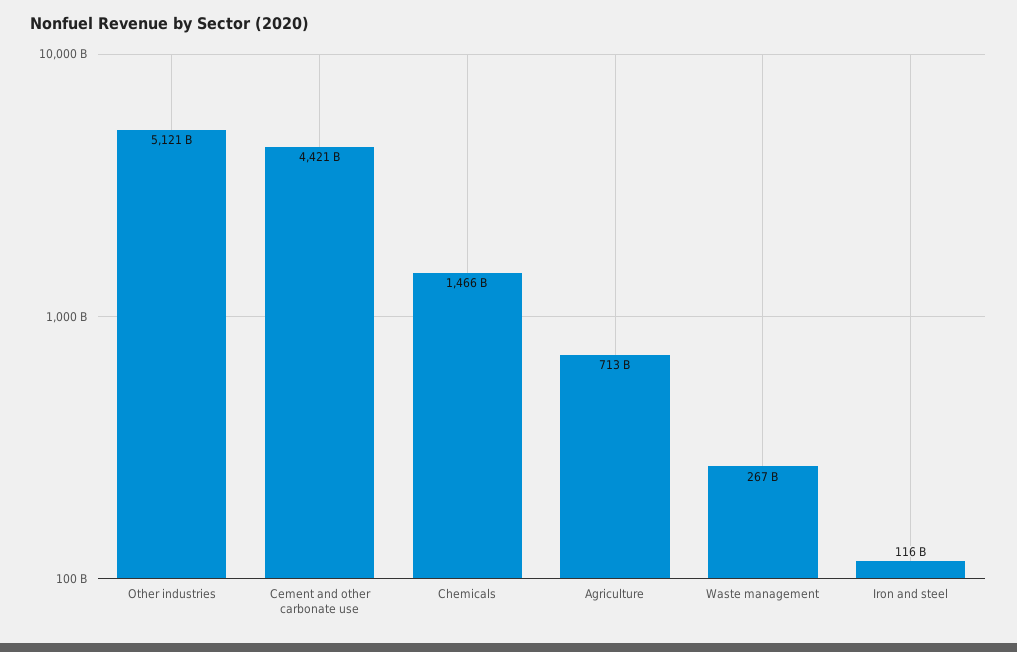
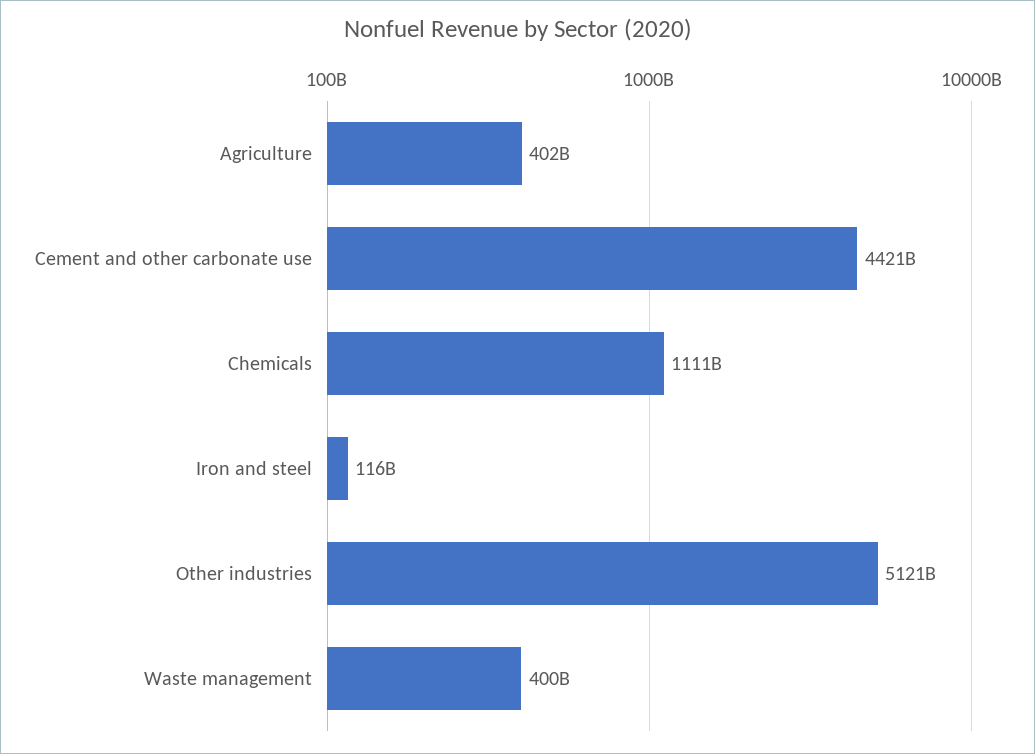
  {
    "Other industries": 5121000000000,
    "Cement and other carbonate use": 4421000000000,
-   "Chemicals": 1466000000000,
+   "Chemicals": 1111000000000,
-   "Agriculture": 713000000000,
+   "Agriculture": 402000000000,
-   "Waste management": 267000000000,
+   "Waste management": 400000000000,
    "Iron and steel": 116000000000
  }

